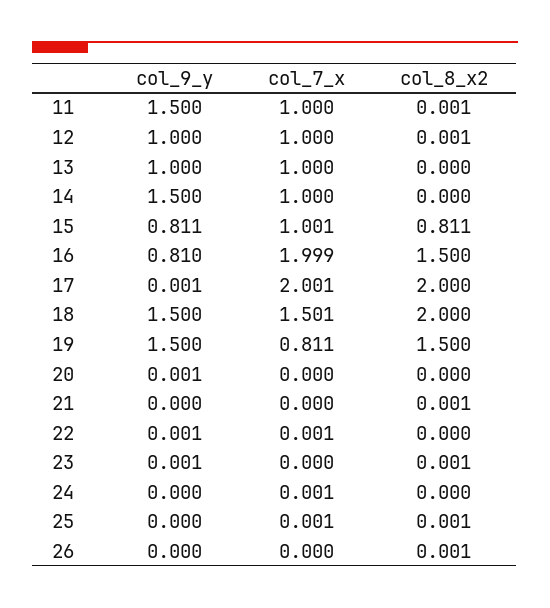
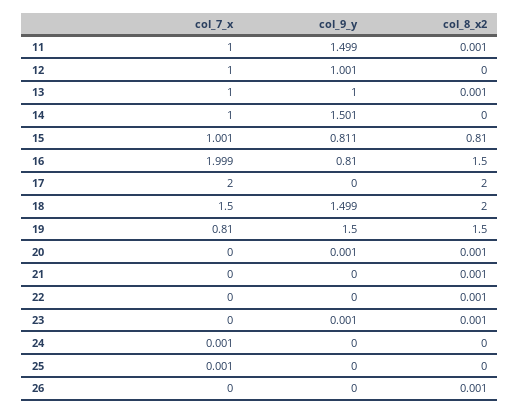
  {
    "col_9_y": {
-     "11": 1.5,
+     "11": 1.499,
-     "12": 1,
+     "12": 1.001,
      "13": 1,
-     "14": 1.5,
+     "14": 1.501,
      "15": 0.811,
      "16": 0.81,
-     "17": 0.001,
+     "17": 0,
-     "18": 1.5,
+     "18": 1.499,
      "19": 1.5,
      "20": 0.001,
      "21": 0,
-     "22": 0.001,
+     "22": 0,
      "23": 0.001,
      "24": 0,
      "25": 0,
      "26": 0
    },
    "col_7_x": {
      "11": 1,
      "12": 1,
      "13": 1,
      "14": 1,
      "15": 1.001,
      "16": 1.999,
-     "17": 2.001,
+     "17": 2,
-     "18": 1.501,
+     "18": 1.5,
-     "19": 0.811,
+     "19": 0.81,
      "20": 0,
      "21": 0,
-     "22": 0.001,
+     "22": 0,
      "23": 0,
      "24": 0.001,
      "25": 0.001,
      "26": 0
    },
    "col_8_x2": {
      "11": 0.001,
-     "12": 0.001,
+     "12": 0,
-     "13": 0,
+     "13": 0.001,
      "14": 0,
-     "15": 0.811,
+     "15": 0.81,
      "16": 1.5,
      "17": 2,
      "18": 2,
      "19": 1.5,
-     "20": 0,
+     "20": 0.001,
      "21": 0.001,
-     "22": 0,
+     "22": 0.001,
      "23": 0.001,
      "24": 0,
-     "25": 0.001,
+     "25": 0,
      "26": 0.001
    }
  }

